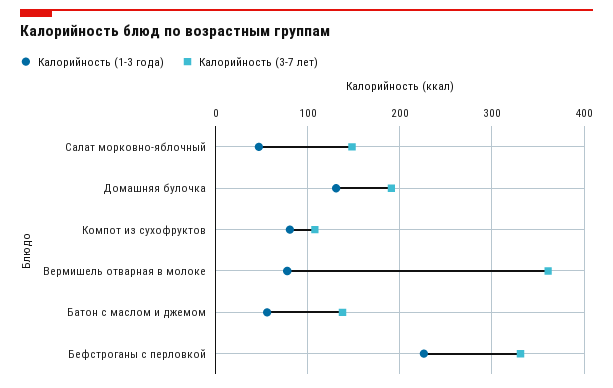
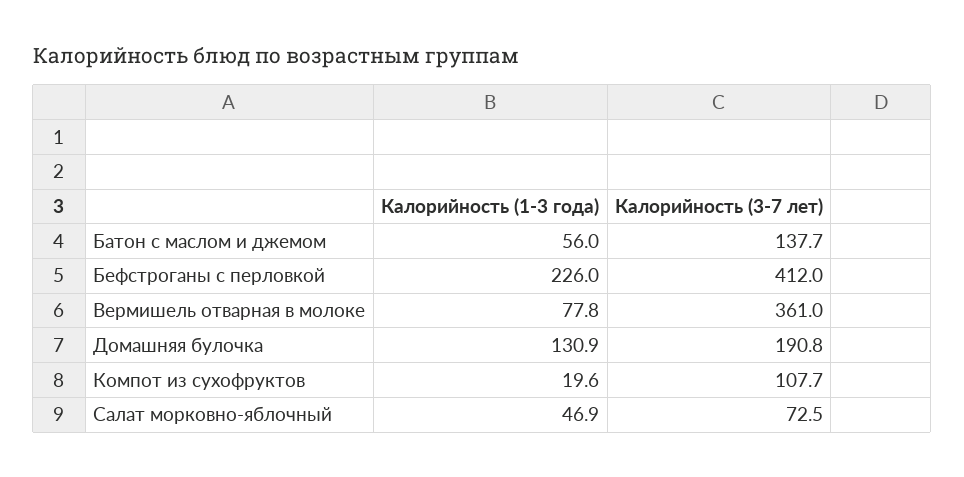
  {
    "Калорийность (1-3 года)": {
      "Салат морковно-яблочный": 46.9,
      "Домашняя булочка": 130.9,
-     "Компот из сухофруктов": 80,
+     "Компот из сухофруктов": 19.6,
      "Вермишель отварная в молоке": 77.8,
      "Батон с маслом и джемом": 56,
      "Бефстроганы с перловкой": 226
    },
    "Калорийность (3-7 лет)": {
-     "Салат морковно-яблочный": 150,
+     "Салат морковно-яблочный": 72.5,
      "Домашняя булочка": 190.8,
      "Компот из сухофруктов": 107.7,
      "Вермишель отварная в молоке": 361,
      "Батон с маслом и джемом": 137.7,
-     "Бефстроганы с перловкой": 330
+     "Бефстроганы с перловкой": 412
    }
  }

